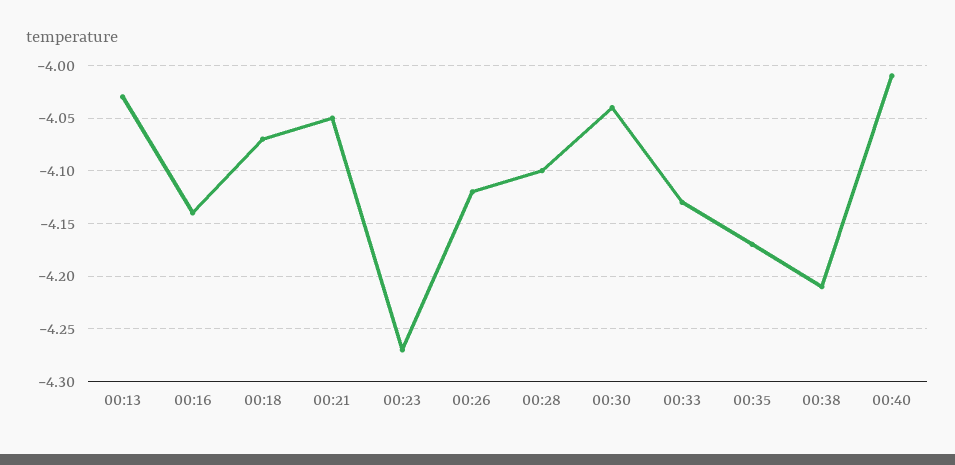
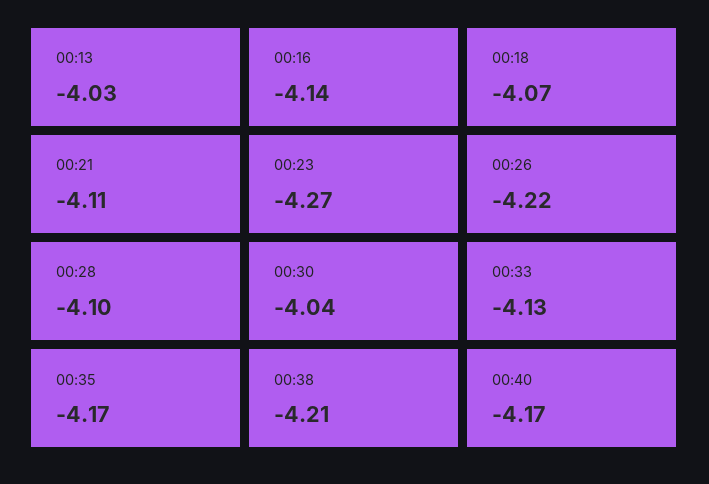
  {
    "00:13": -4.03,
    "00:16": -4.14,
    "00:18": -4.07,
-   "00:21": -4.05,
+   "00:21": -4.11,
    "00:23": -4.27,
-   "00:26": -4.12,
+   "00:26": -4.22,
    "00:28": -4.1,
    "00:30": -4.04,
    "00:33": -4.13,
    "00:35": -4.17,
    "00:38": -4.21,
-   "00:40": -4.01
+   "00:40": -4.17
  }

